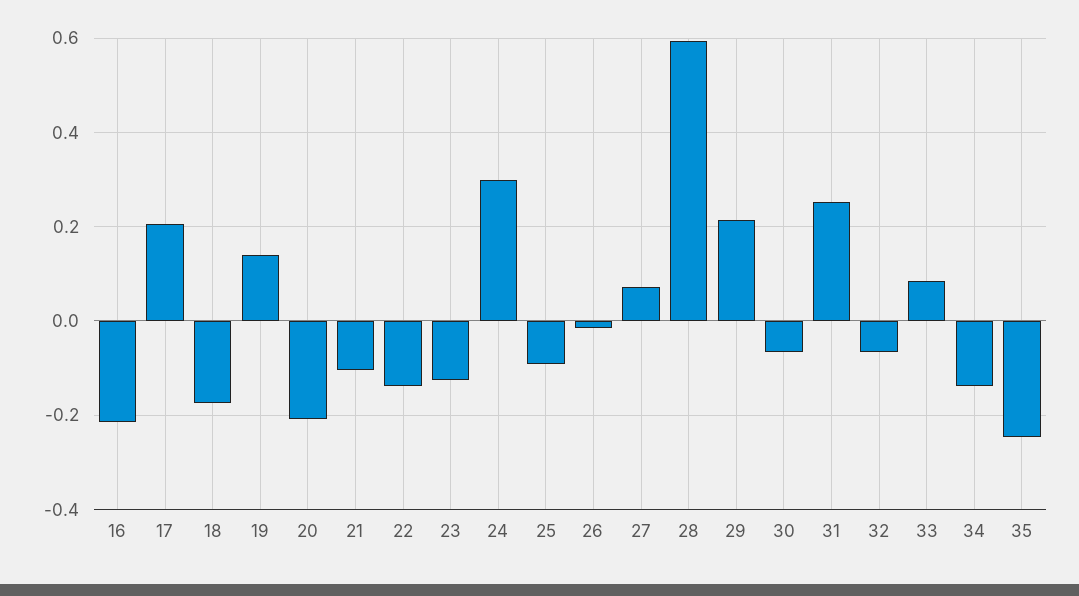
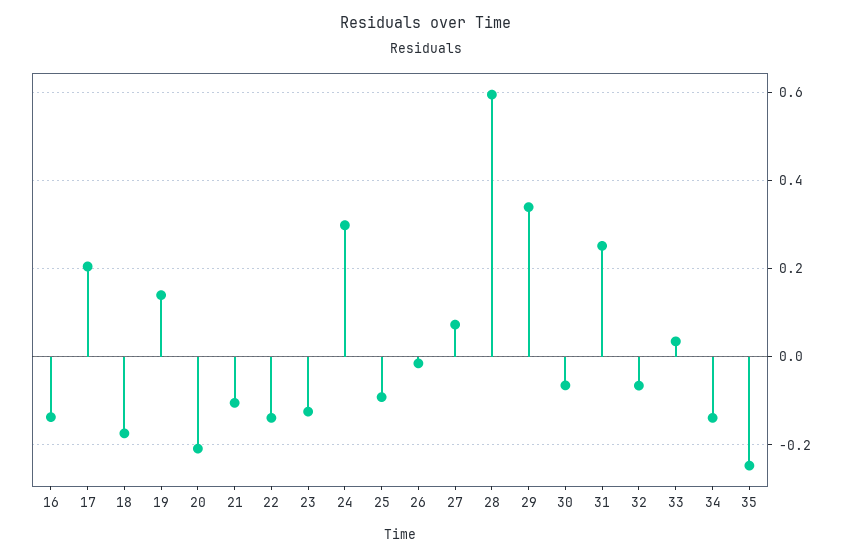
  {
-   "16": -0.22,
+   "16": -0.14,
    "17": 0.2,
    "18": -0.18,
    "19": 0.14,
    "20": -0.2,
    "21": -0.1,
    "22": -0.14,
    "23": -0.12,
    "24": 0.3,
    "25": -0.1,
    "26": -0.02,
    "27": 0.08,
    "28": 0.6,
-   "29": 0.22,
+   "29": 0.34,
    "30": -0.06,
    "31": 0.26,
    "32": -0.06,
-   "33": 0.08,
+   "33": 0.04,
    "34": -0.14,
    "35": -0.24
  }

